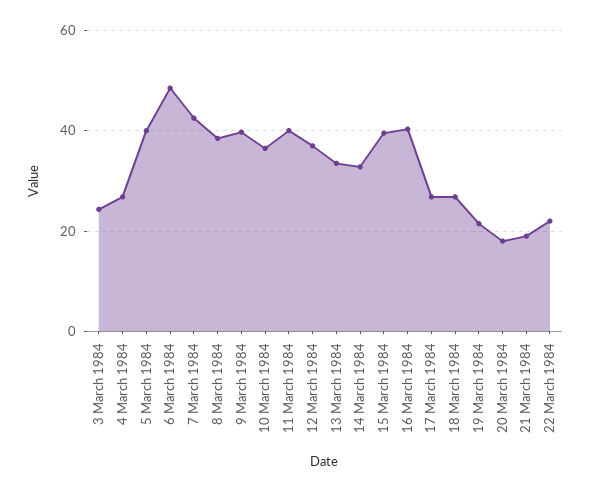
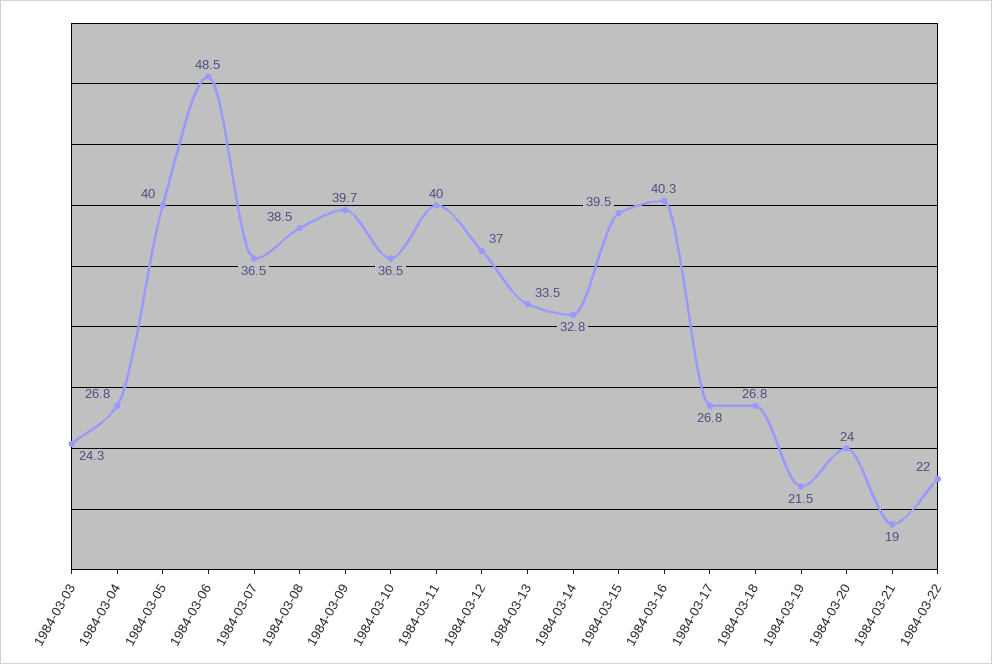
  {
    "3 March 1984": 24.3,
    "4 March 1984": 26.8,
    "5 March 1984": 40,
    "6 March 1984": 48.5,
-   "7 March 1984": 42,
+   "7 March 1984": 36.5,
    "8 March 1984": 38.5,
    "9 March 1984": 39.7,
    "10 March 1984": 36.5,
    "11 March 1984": 40,
    "12 March 1984": 37,
    "13 March 1984": 33.5,
    "14 March 1984": 32.8,
    "15 March 1984": 39.5,
    "16 March 1984": 40.3,
    "17 March 1984": 26.8,
    "18 March 1984": 26.8,
    "19 March 1984": 21.5,
-   "20 March 1984": 18,
+   "20 March 1984": 24,
    "21 March 1984": 19,
    "22 March 1984": 22
  }

